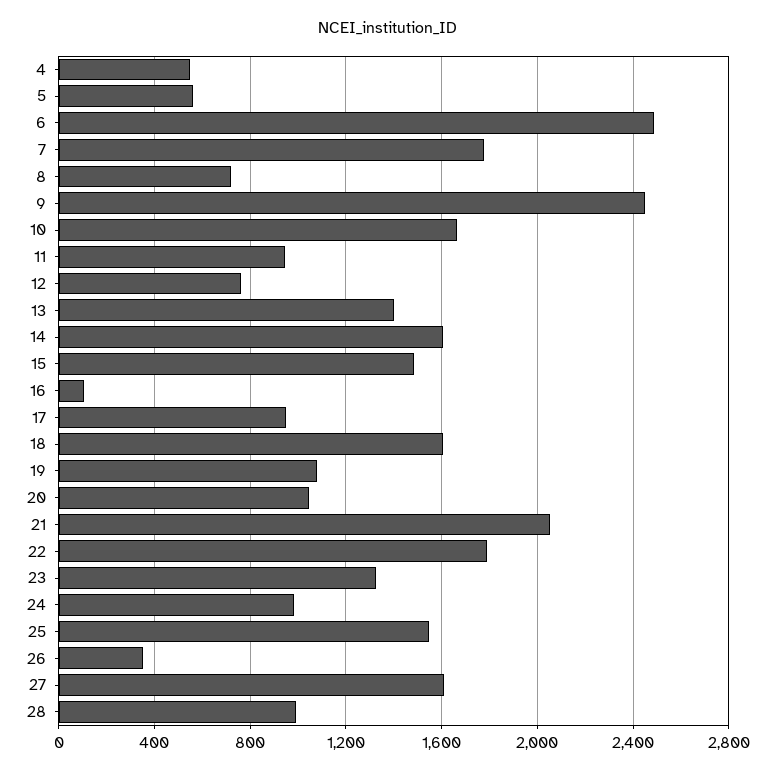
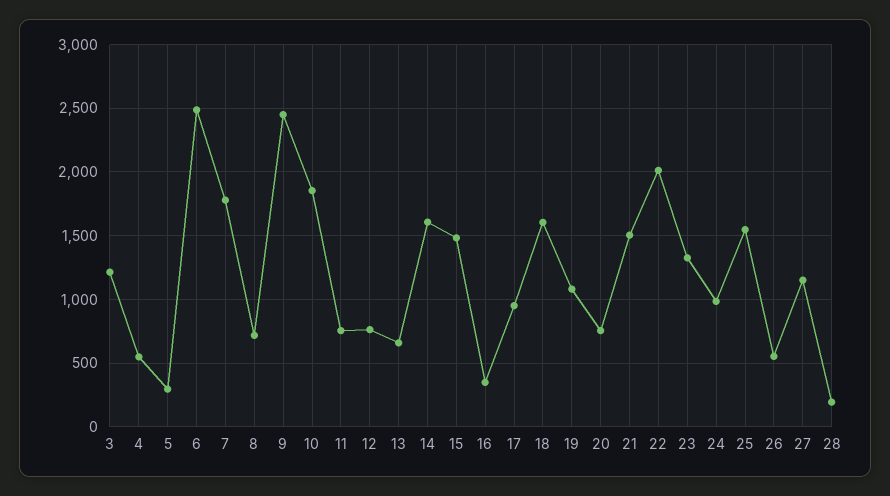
  {
    "4": 550,
-   "5": 550,
+   "5": 300,
    "6": 2500,
    "7": 1800,
    "8": 700,
    "9": 2450,
-   "10": 1650,
+   "10": 1850,
-   "11": 950,
+   "11": 750,
    "12": 750,
-   "13": 1400,
+   "13": 650,
    "14": 1600,
    "15": 1500,
-   "16": 100,
+   "16": 350,
    "17": 950,
    "18": 1600,
    "19": 1100,
-   "20": 1050,
+   "20": 750,
-   "21": 2050,
+   "21": 1500,
-   "22": 1800,
+   "22": 2000,
    "23": 1350,
    "24": 1000,
    "25": 1550,
-   "26": 350,
+   "26": 550,
-   "27": 1600,
+   "27": 1150,
-   "28": 1000
+   "28": 200,
+   "3": 1200
  }

